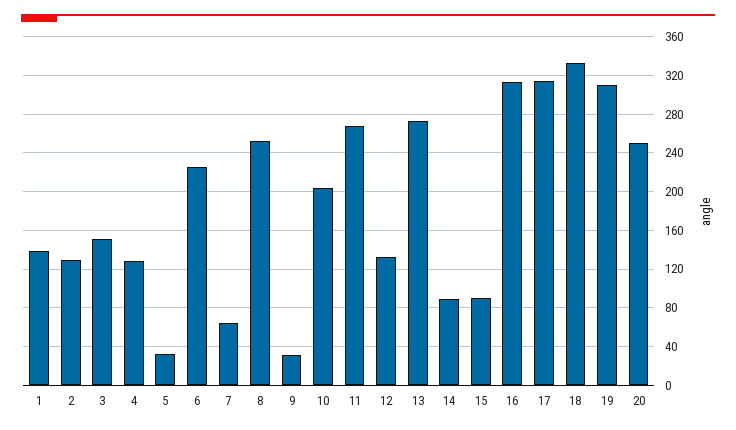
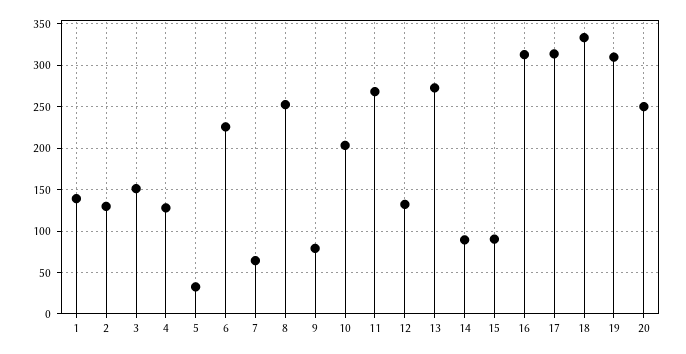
  {
    "1": 140,
    "2": 130,
    "3": 150,
    "4": 130,
    "5": 30,
    "6": 230,
    "7": 60,
    "8": 250,
-   "9": 30,
+   "9": 80,
    "10": 200,
    "11": 270,
    "12": 130,
    "13": 270,
    "14": 90,
    "15": 90,
    "16": 310,
    "17": 310,
    "18": 330,
    "19": 310,
    "20": 250
  }

